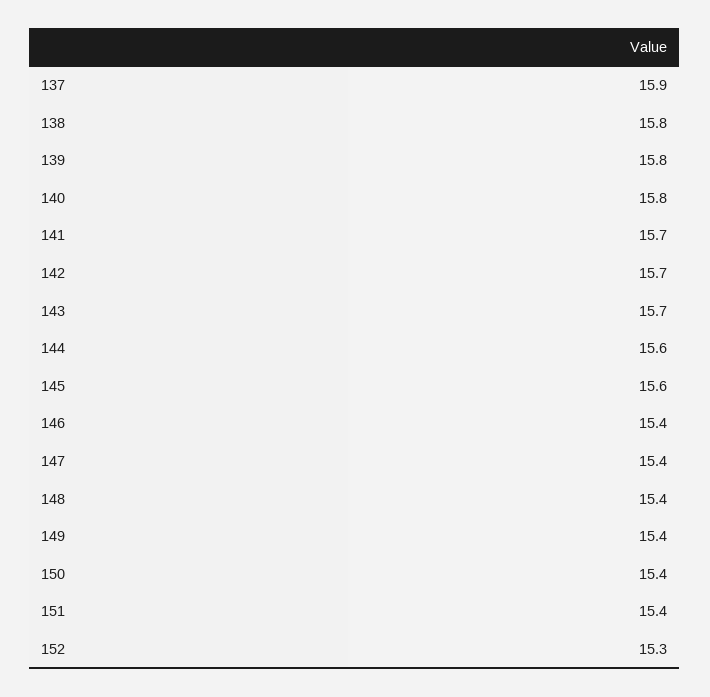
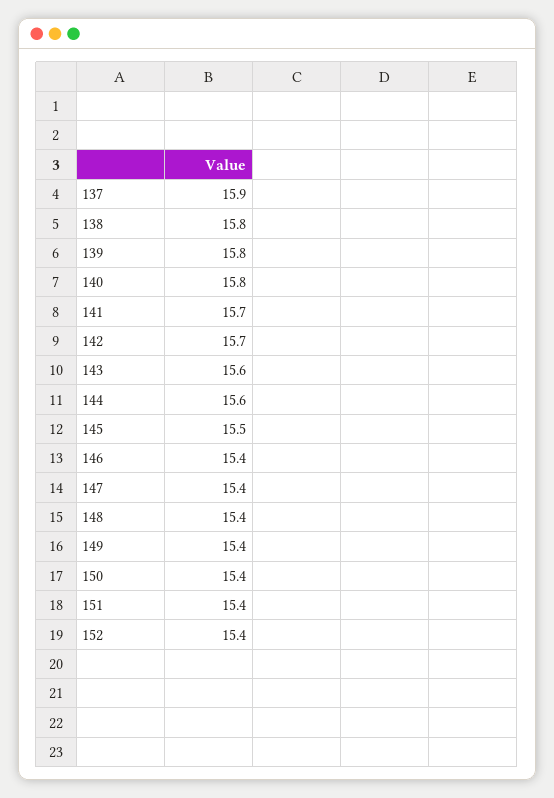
  {
    "137": 15.9,
    "138": 15.8,
    "139": 15.8,
    "140": 15.8,
    "141": 15.7,
    "142": 15.7,
-   "143": 15.7,
+   "143": 15.6,
    "144": 15.6,
-   "145": 15.6,
+   "145": 15.5,
    "146": 15.4,
    "147": 15.4,
    "148": 15.4,
    "149": 15.4,
    "150": 15.4,
    "151": 15.4,
-   "152": 15.3
+   "152": 15.4
  }

